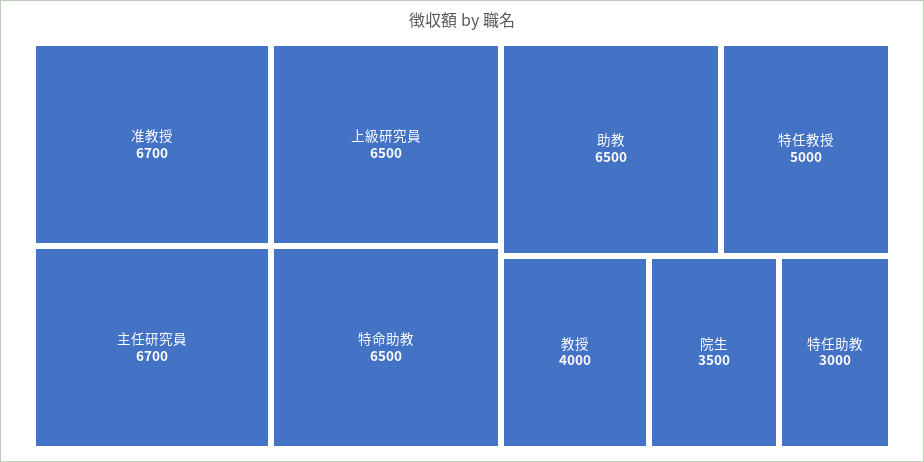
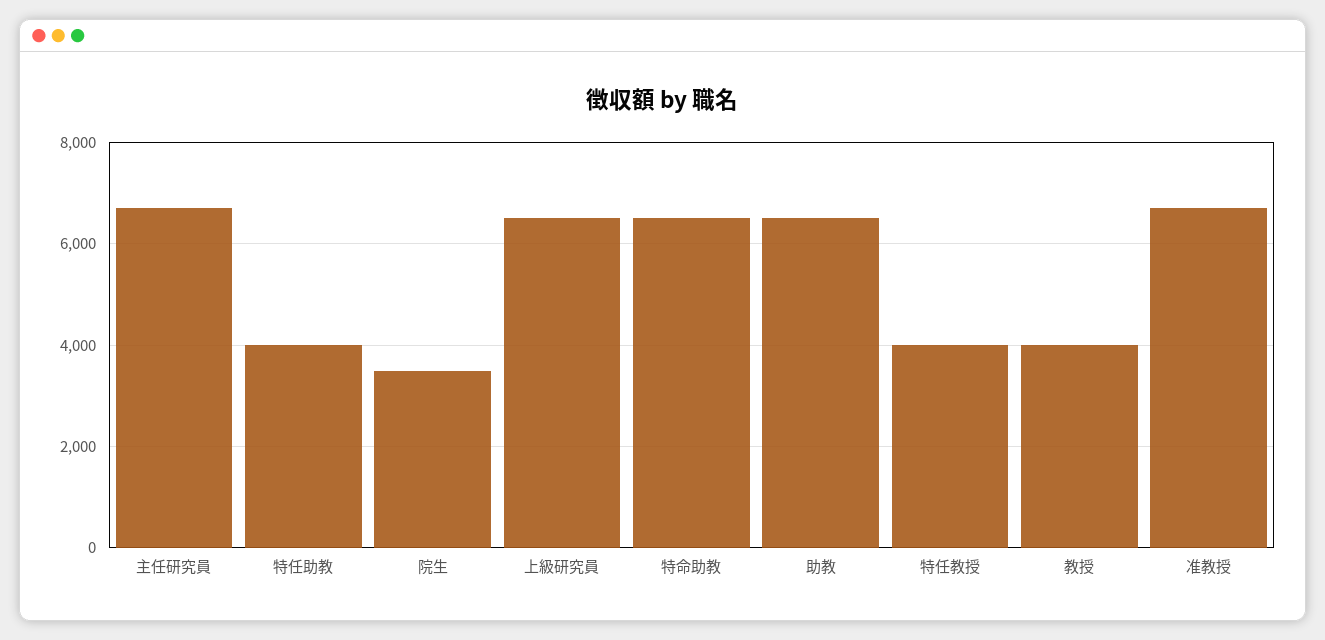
  {
    "准教授": 6700,
    "主任研究員": 6700,
    "上級研究員": 6500,
    "特命助教": 6500,
    "助教": 6500,
-   "特任教授": 5000,
+   "特任教授": 4000,
    "教授": 4000,
    "院生": 3500,
-   "特任助教": 3000
+   "特任助教": 4000
  }

